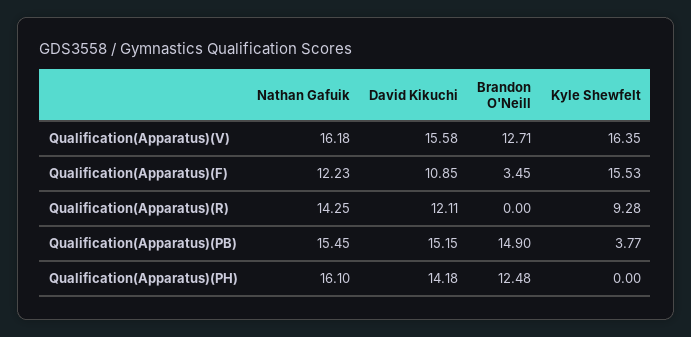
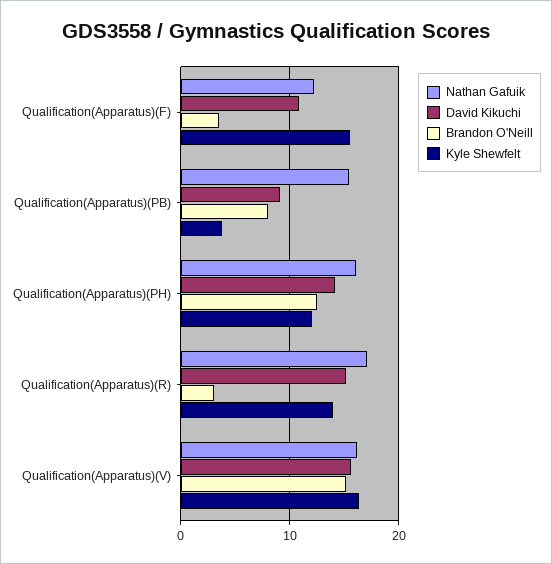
  {
    "Nathan Gafuik": {
      "Qualification(Apparatus)(V)": 16.18,
      "Qualification(Apparatus)(F)": 12.23,
-     "Qualification(Apparatus)(R)": 14.25,
+     "Qualification(Apparatus)(R)": 17,
      "Qualification(Apparatus)(PB)": 15.45,
      "Qualification(Apparatus)(PH)": 16.1
    },
    "David Kikuchi": {
      "Qualification(Apparatus)(V)": 15.58,
      "Qualification(Apparatus)(F)": 10.85,
-     "Qualification(Apparatus)(R)": 12.11,
+     "Qualification(Apparatus)(R)": 15,
-     "Qualification(Apparatus)(PB)": 15.15,
+     "Qualification(Apparatus)(PB)": 9,
      "Qualification(Apparatus)(PH)": 14.18
    },
    "Brandon O'Neill": {
-     "Qualification(Apparatus)(V)": 12.71,
+     "Qualification(Apparatus)(V)": 15,
      "Qualification(Apparatus)(F)": 3.45,
-     "Qualification(Apparatus)(R)": 0,
+     "Qualification(Apparatus)(R)": 3,
-     "Qualification(Apparatus)(PB)": 14.9,
+     "Qualification(Apparatus)(PB)": 8,
      "Qualification(Apparatus)(PH)": 12.48
    },
    "Kyle Shewfelt": {
      "Qualification(Apparatus)(V)": 16.35,
      "Qualification(Apparatus)(F)": 15.53,
-     "Qualification(Apparatus)(R)": 9.28,
+     "Qualification(Apparatus)(R)": 14,
      "Qualification(Apparatus)(PB)": 3.77,
-     "Qualification(Apparatus)(PH)": 0
+     "Qualification(Apparatus)(PH)": 12
    }
  }

